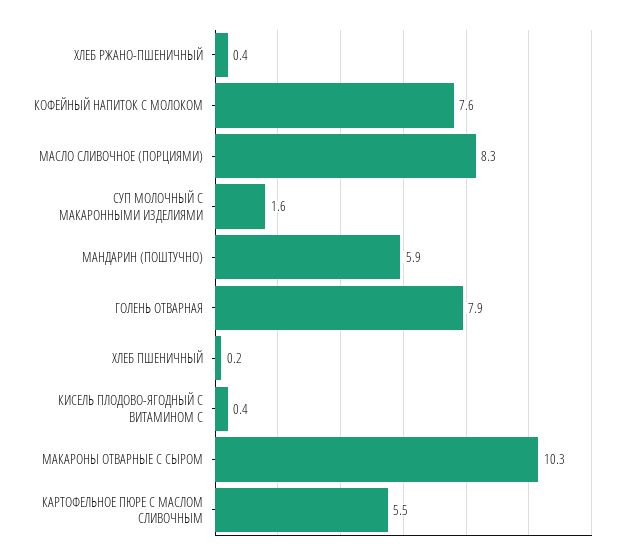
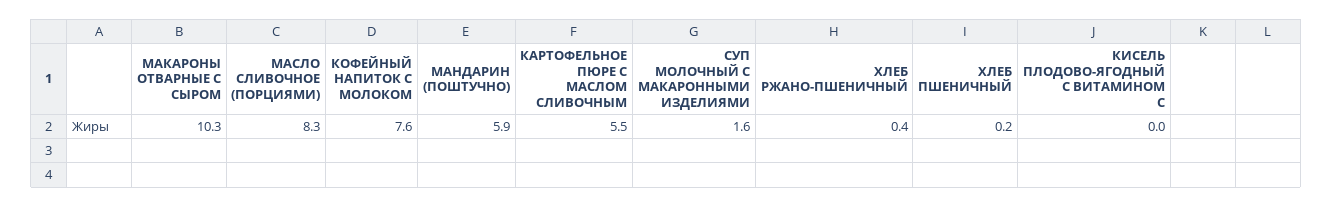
  {
    "ХЛЕБ РЖАНО-ПШЕНИЧНЫЙ": 0.4,
    "КОФЕЙНЫЙ НАПИТОК С МОЛОКОМ": 7.6,
    "МАСЛО СЛИВОЧНОЕ (ПОРЦИЯМИ)": 8.3,
    "СУП МОЛОЧНЫЙ С МАКАРОННЫМИ ИЗДЕЛИЯМИ": 1.6,
    "МАНДАРИН (ПОШТУЧНО)": 5.9,
-   "ГОЛЕНЬ ОТВАРНАЯ": 7.9,
    "ХЛЕБ ПШЕНИЧНЫЙ": 0.2,
-   "КИСЕЛЬ ПЛОДОВО-ЯГОДНЫЙ С ВИТАМИНОМ С": 0.4,
+   "КИСЕЛЬ ПЛОДОВО-ЯГОДНЫЙ С ВИТАМИНОМ С": 0,
    "МАКАРОНЫ ОТВАРНЫЕ С СЫРОМ": 10.3,
    "КАРТОФЕЛЬНОЕ ПЮРЕ С МАСЛОМ СЛИВОЧНЫМ": 5.5
  }

